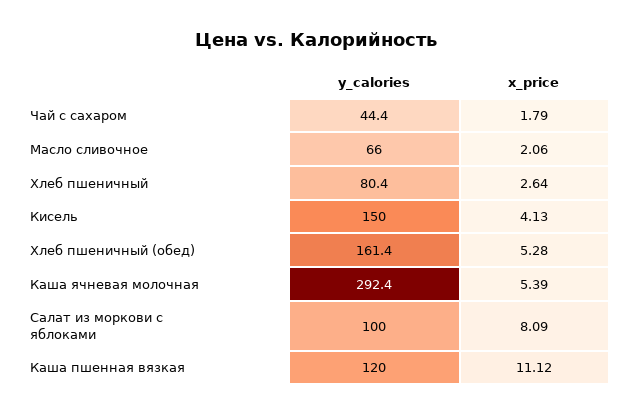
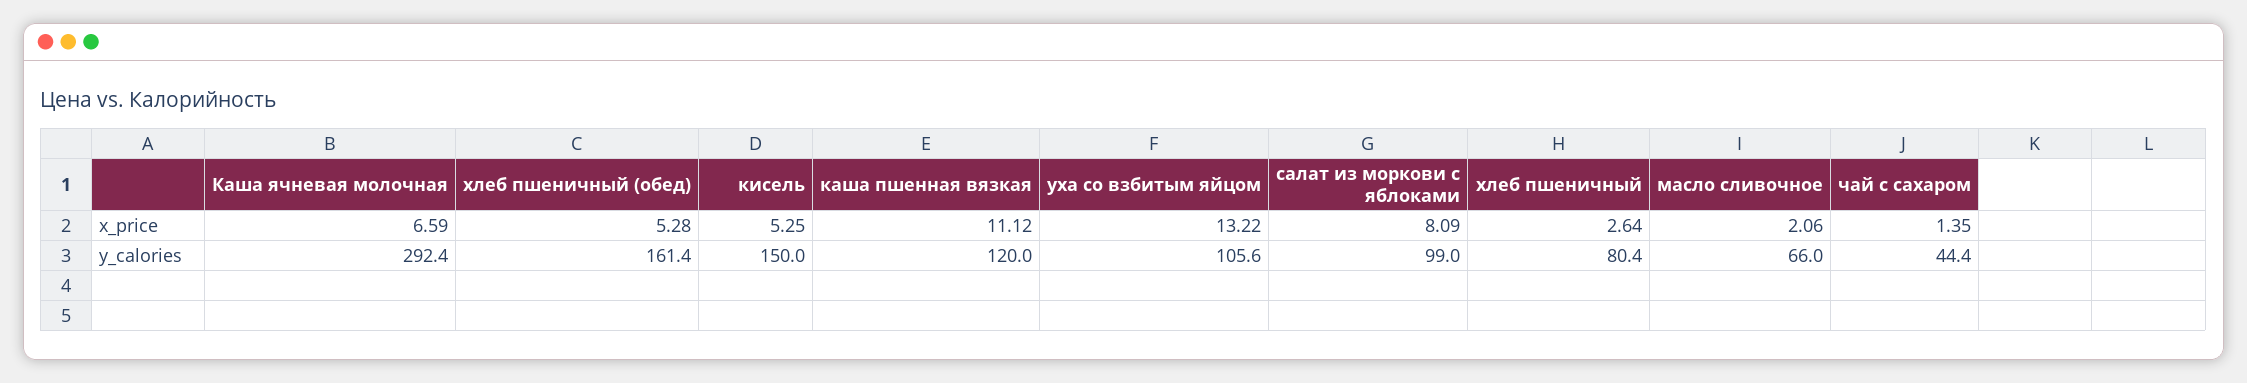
  {
    "y_calories": {
      "Чай с сахаром": 44.4,
      "Масло сливочное": 66,
      "Хлеб пшеничный": 80.4,
      "Кисель": 150,
      "Хлеб пшеничный (обед)": 161.4,
      "Каша ячневая молочная": 292.4,
-     "Салат из моркови с яблоками": 100,
+     "Салат из моркови с яблоками": 99,
-     "Каша пшенная вязкая": 120
+     "Каша пшенная вязкая": 120,
+     "уха со взбитым яйцом": 105.6
    },
    "x_price": {
-     "Чай с сахаром": 1.79,
+     "Чай с сахаром": 1.35,
      "Масло сливочное": 2.06,
      "Хлеб пшеничный": 2.64,
-     "Кисель": 4.13,
+     "Кисель": 5.25,
      "Хлеб пшеничный (обед)": 5.28,
-     "Каша ячневая молочная": 5.39,
+     "Каша ячневая молочная": 6.59,
      "Салат из моркови с яблоками": 8.09,
-     "Каша пшенная вязкая": 11.12
+     "Каша пшенная вязкая": 11.12,
+     "уха со взбитым яйцом": 13.22
    }
  }

